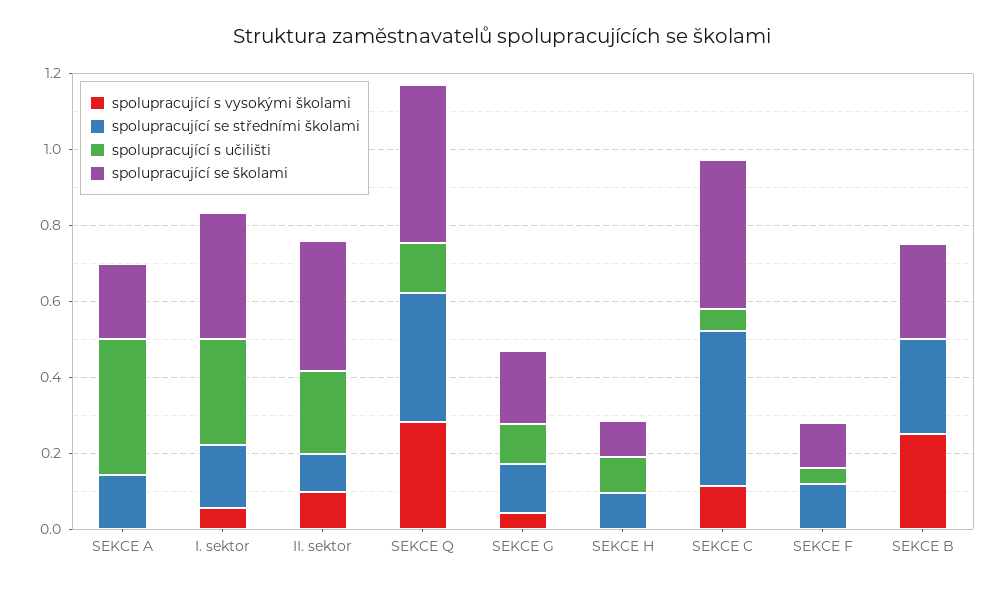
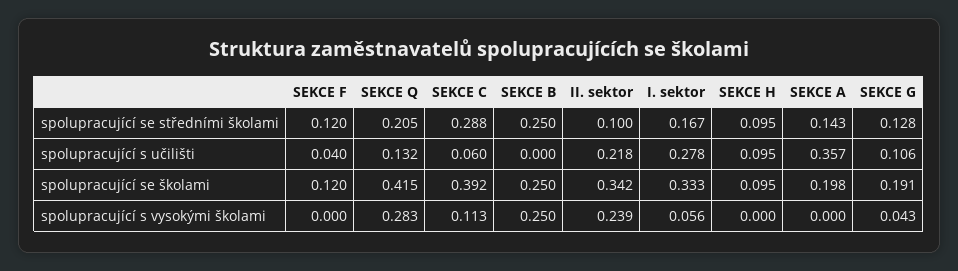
  {
    "spolupracující s vysokými školami": {
      "SEKCE A": 0,
      "I. sektor": 0.056,
-     "II. sektor": 0.1,
+     "II. sektor": 0.239,
      "SEKCE Q": 0.283,
      "SEKCE G": 0.043,
      "SEKCE H": 0,
      "SEKCE C": 0.113,
      "SEKCE F": 0,
      "SEKCE B": 0.25
    },
    "spolupracující se středními školami": {
      "SEKCE A": 0.143,
      "I. sektor": 0.167,
      "II. sektor": 0.1,
-     "SEKCE Q": 0.35,
+     "SEKCE Q": 0.205,
      "SEKCE G": 0.128,
      "SEKCE H": 0.095,
-     "SEKCE C": 0.4,
+     "SEKCE C": 0.288,
      "SEKCE F": 0.12,
      "SEKCE B": 0.25
    },
    "spolupracující s učilišti": {
      "SEKCE A": 0.357,
      "I. sektor": 0.278,
      "II. sektor": 0.218,
      "SEKCE Q": 0.132,
      "SEKCE G": 0.106,
      "SEKCE H": 0.095,
      "SEKCE C": 0.06,
      "SEKCE F": 0.04,
      "SEKCE B": 0
    },
    "spolupracující se školami": {
      "SEKCE A": 0.198,
      "I. sektor": 0.333,
      "II. sektor": 0.342,
      "SEKCE Q": 0.415,
      "SEKCE G": 0.191,
      "SEKCE H": 0.095,
      "SEKCE C": 0.392,
      "SEKCE F": 0.12,
      "SEKCE B": 0.25
    }
  }

